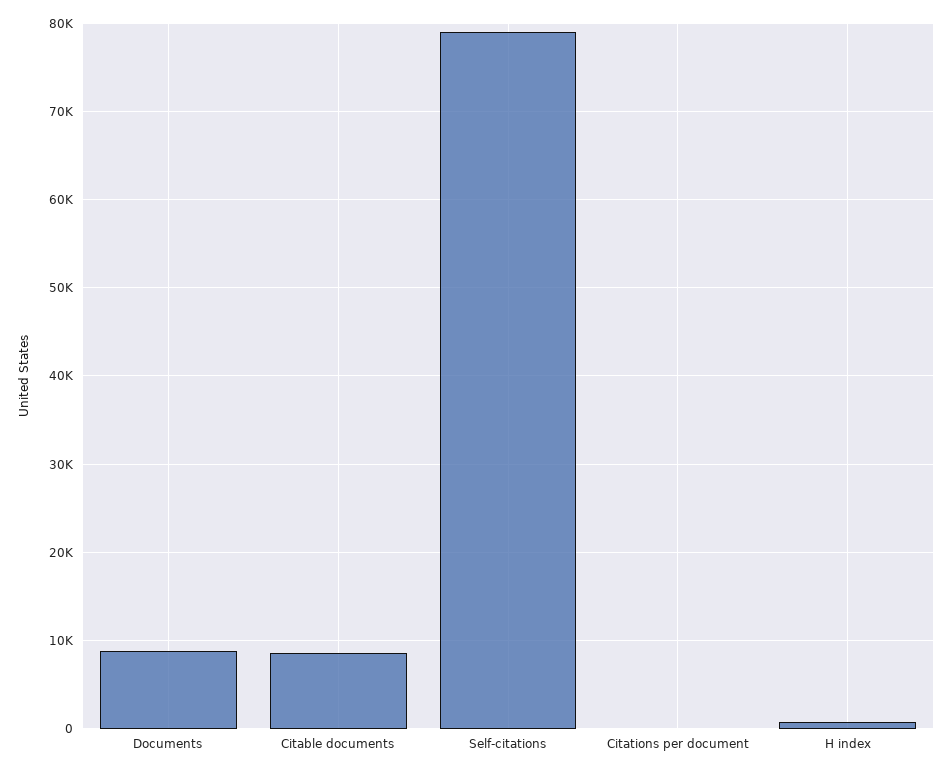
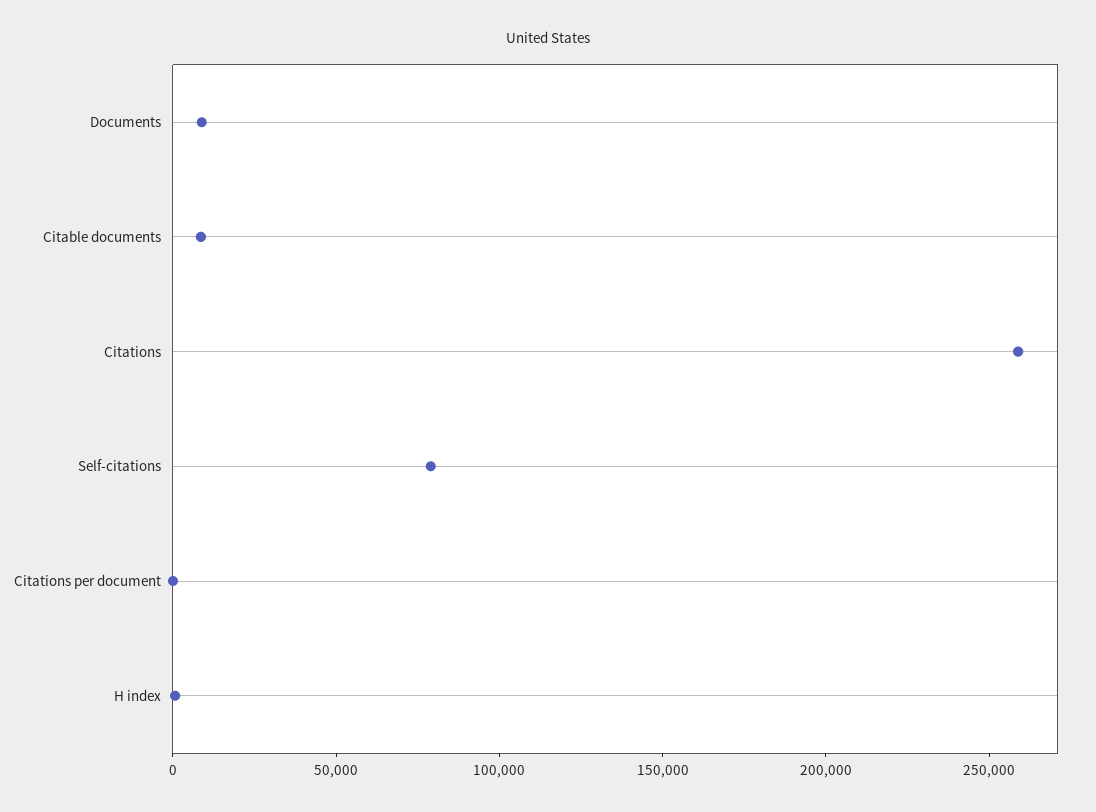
  {
    "Documents": 9000,
    "Citable documents": 9000,
    "Self-citations": 79000,
    "Citations per document": 0,
-   "H index": 1000
+   "H index": 1000,
+   "Citations": 260000
  }

